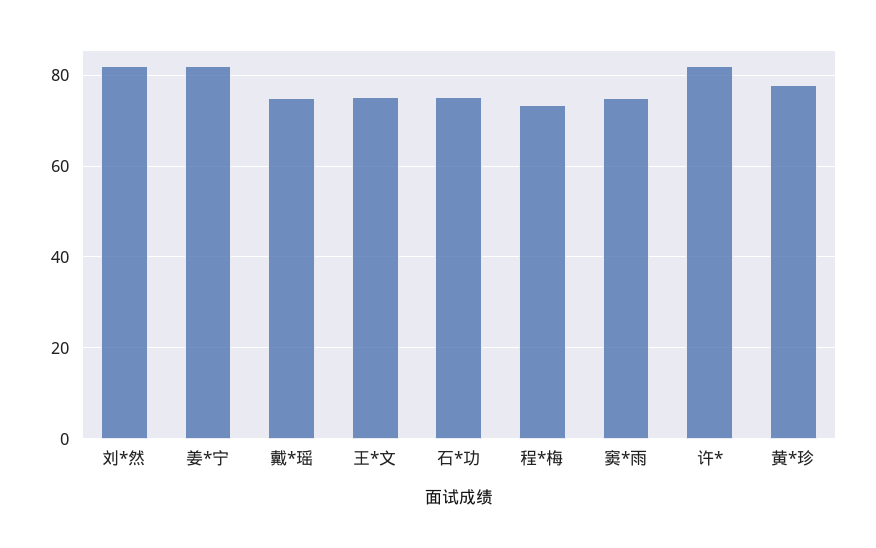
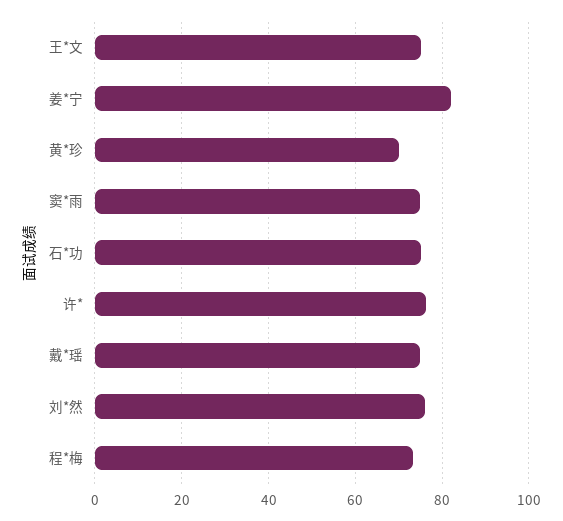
  {
-   "刘*然": 82,
+   "刘*然": 76,
    "姜*宁": 82,
    "戴*瑶": 76,
    "王*文": 76,
    "石*功": 76,
    "程*梅": 74,
    "窦*雨": 76,
-   "许*": 82,
+   "许*": 76,
-   "黄*珍": 78
+   "黄*珍": 70
  }

